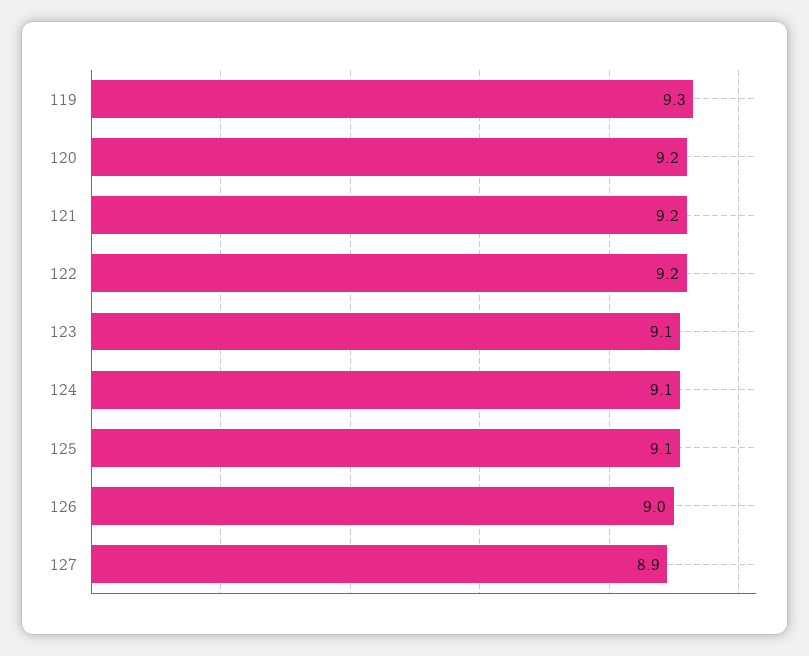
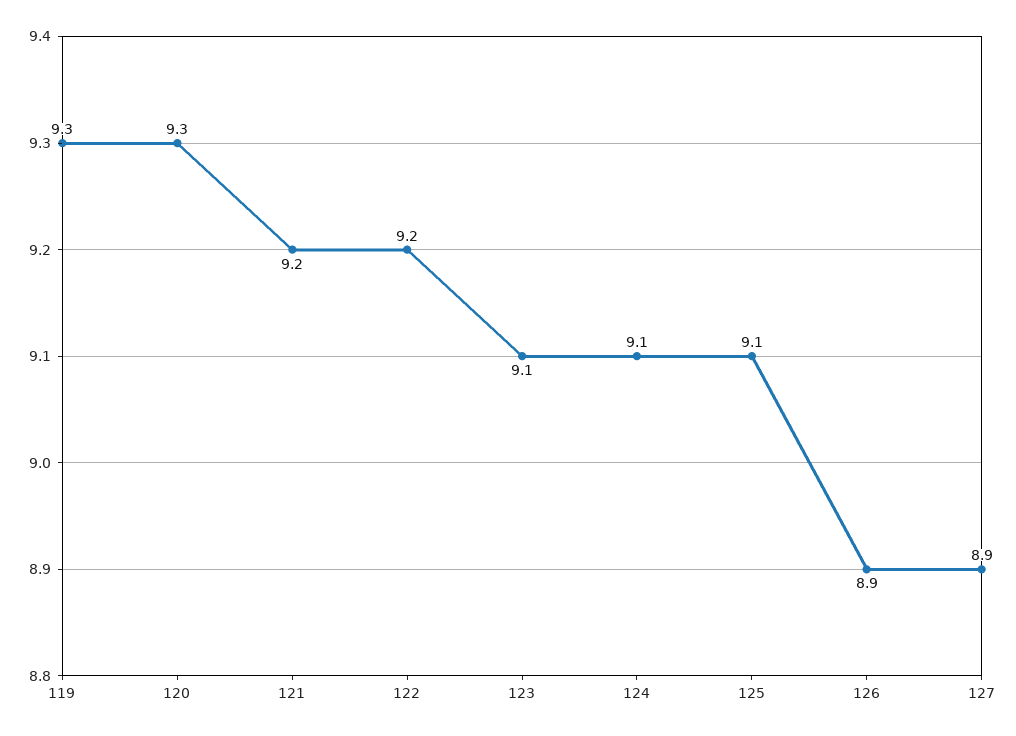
  {
    "119": 9.3,
-   "120": 9.2,
+   "120": 9.3,
    "121": 9.2,
    "122": 9.2,
    "123": 9.1,
    "124": 9.1,
    "125": 9.1,
-   "126": 9,
+   "126": 8.9,
    "127": 8.9
  }

